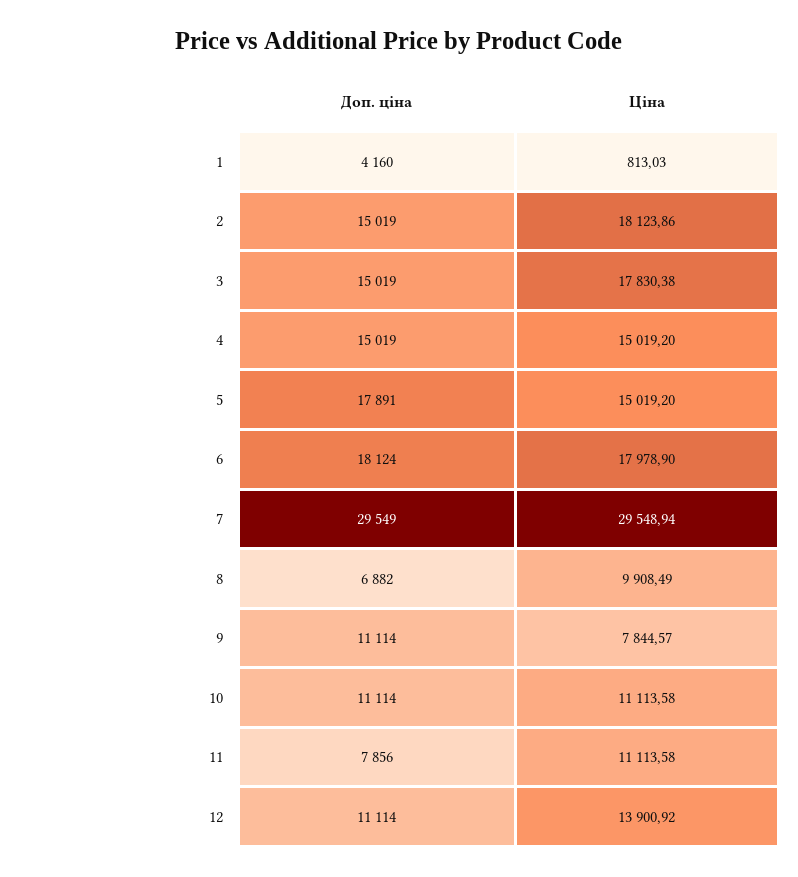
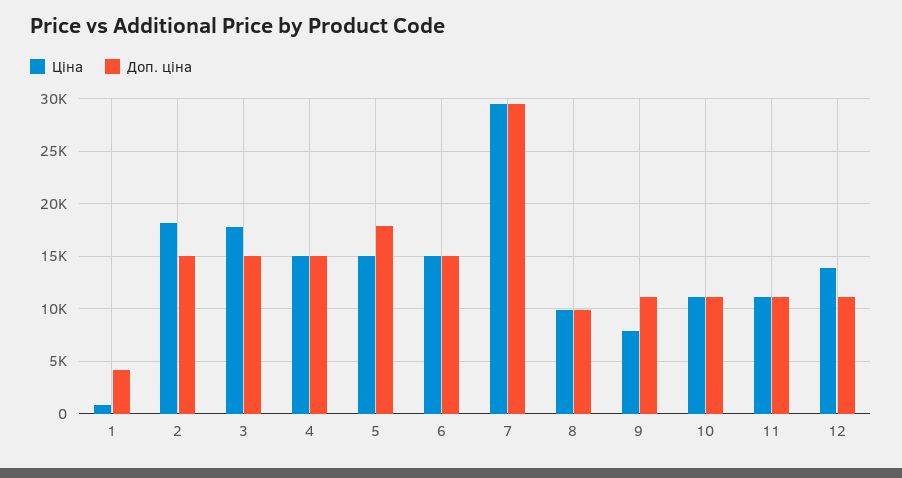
  {
    "Доп. ціна": {
      "1": 4160,
      "2": 15019,
      "3": 15019,
      "4": 15019,
      "5": 17891,
-     "6": 18124,
+     "6": 15000,
      "7": 29549,
-     "8": 6882,
+     "8": 10000,
      "9": 11114,
      "10": 11114,
-     "11": 7856,
+     "11": 11000,
      "12": 11114
    },
    "Ціна": {
      "1": 813.03,
      "2": 18123.86,
      "3": 17830.38,
      "4": 15019.2,
      "5": 15019.2,
-     "6": 17978.9,
+     "6": 15000,
      "7": 29548.94,
      "8": 9908.49,
      "9": 7844.57,
      "10": 11113.58,
      "11": 11113.58,
      "12": 13900.92
    }
  }

